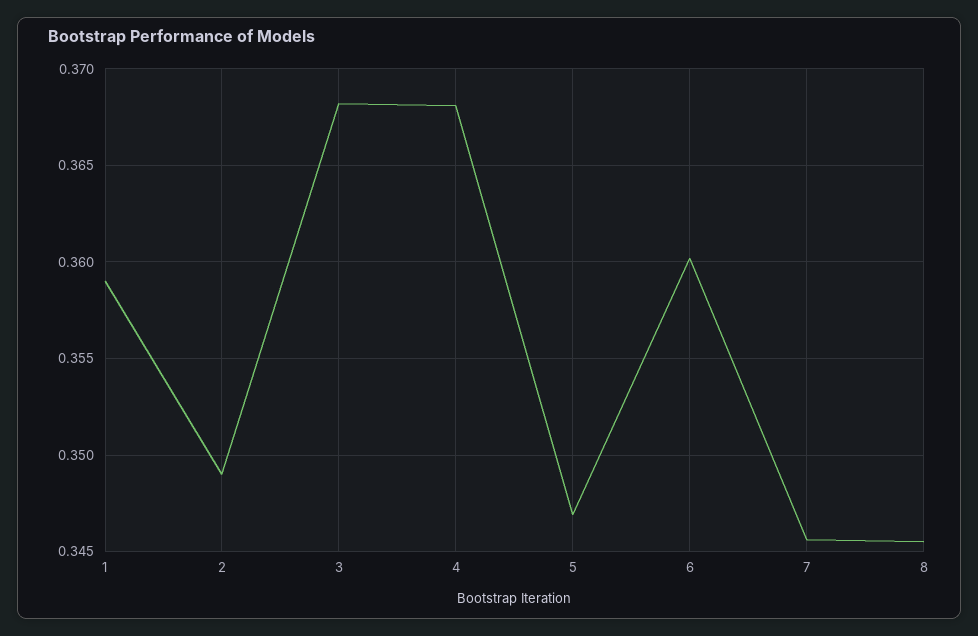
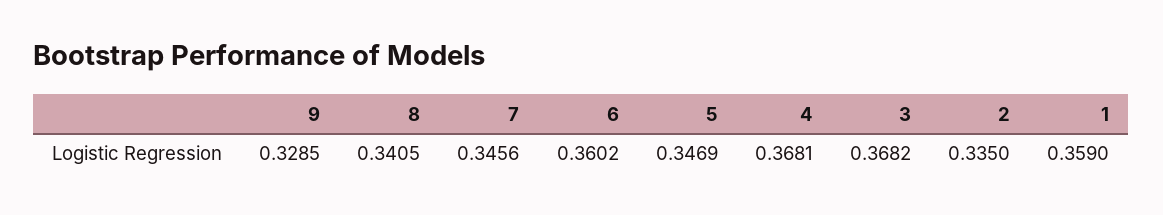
  {
    "1": 0.359,
-   "2": 0.349,
+   "2": 0.335,
    "3": 0.3682,
    "4": 0.3681,
    "5": 0.3469,
    "6": 0.3602,
    "7": 0.3456,
-   "8": 0.3455
+   "8": 0.3405,
+   "9": 0.3285
  }

